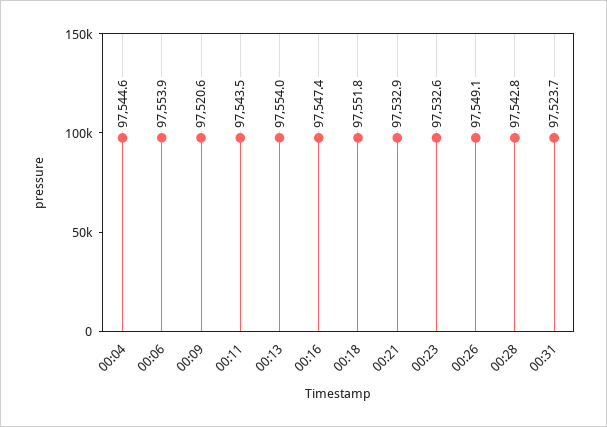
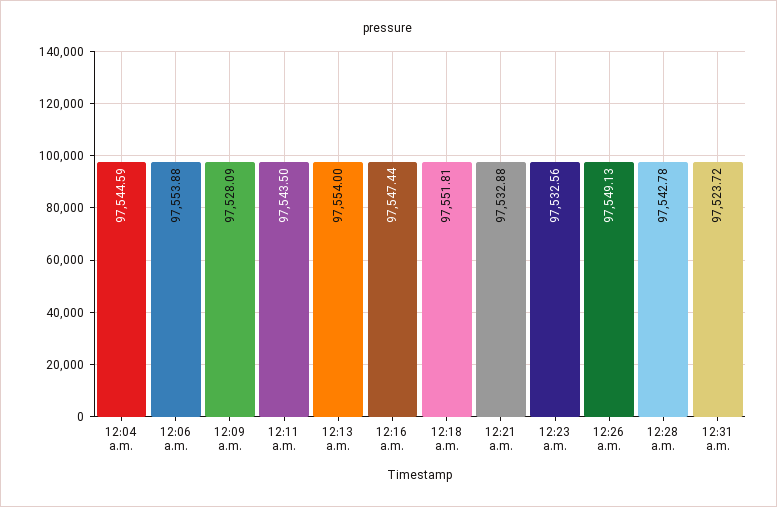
  {
    "00:04": 97544.59,
    "00:06": 97553.88,
-   "00:09": 97520.6,
+   "00:09": 97528.09,
    "00:11": 97543.5,
    "00:13": 97554,
    "00:16": 97547.44,
    "00:18": 97551.81,
    "00:21": 97532.88,
    "00:23": 97532.56,
    "00:26": 97549.13,
    "00:28": 97542.78,
    "00:31": 97523.72
  }

